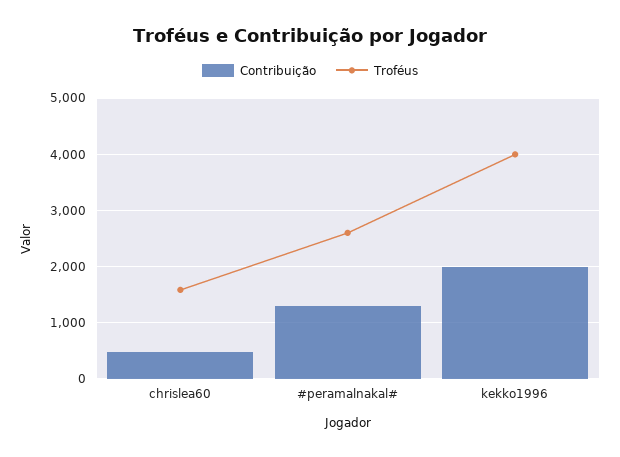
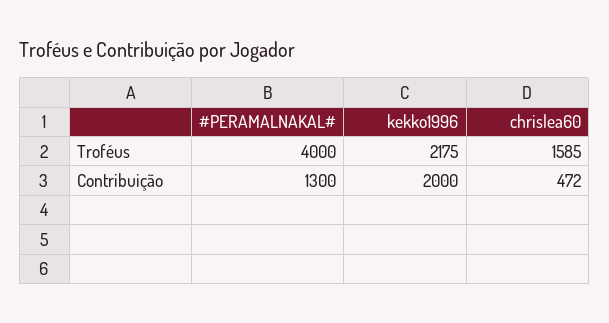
  {
    "Contribuição": {
      "chrislea60": 472,
      "#peramalnakal#": 1300,
      "kekko1996": 2000
    },
    "Troféus": {
      "chrislea60": 1585,
-     "#peramalnakal#": 2600,
+     "#peramalnakal#": 4000,
-     "kekko1996": 4000
+     "kekko1996": 2175
    }
  }

